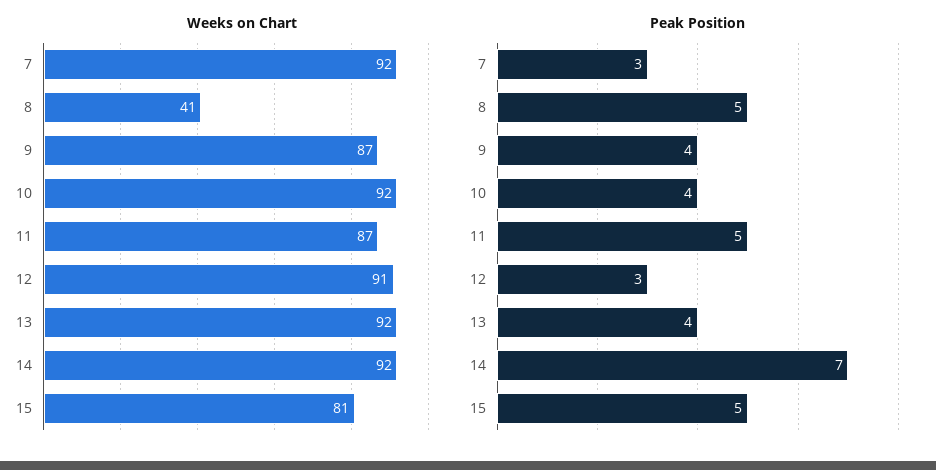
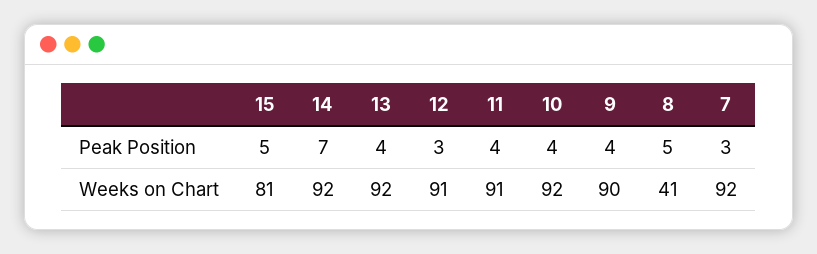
  {
    "Weeks on Chart": {
      "7": 92,
      "8": 41,
-     "9": 87,
+     "9": 90,
      "10": 92,
-     "11": 87,
+     "11": 91,
      "12": 91,
      "13": 92,
      "14": 92,
      "15": 81
    },
    "Peak Position": {
      "7": 3,
      "8": 5,
      "9": 4,
      "10": 4,
-     "11": 5,
+     "11": 4,
      "12": 3,
      "13": 4,
      "14": 7,
      "15": 5
    }
  }

